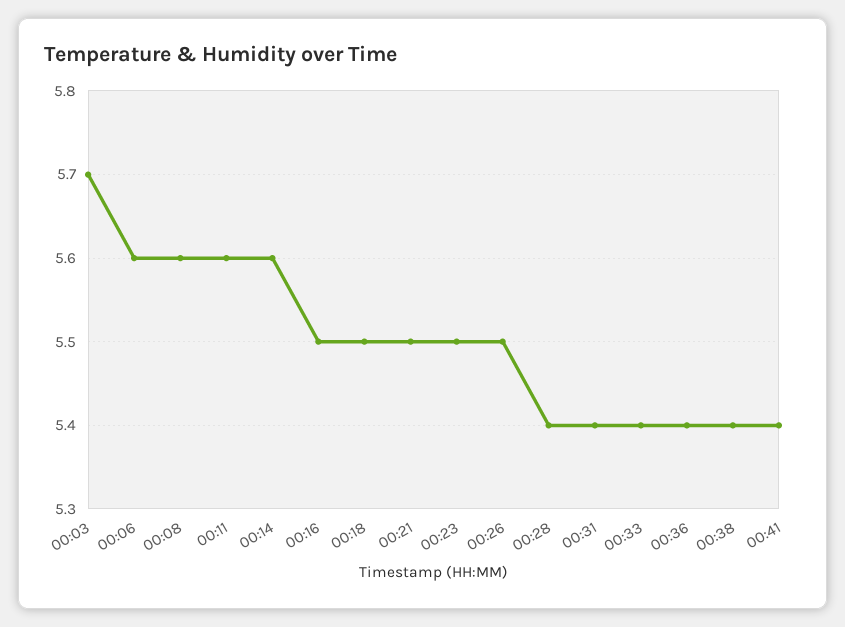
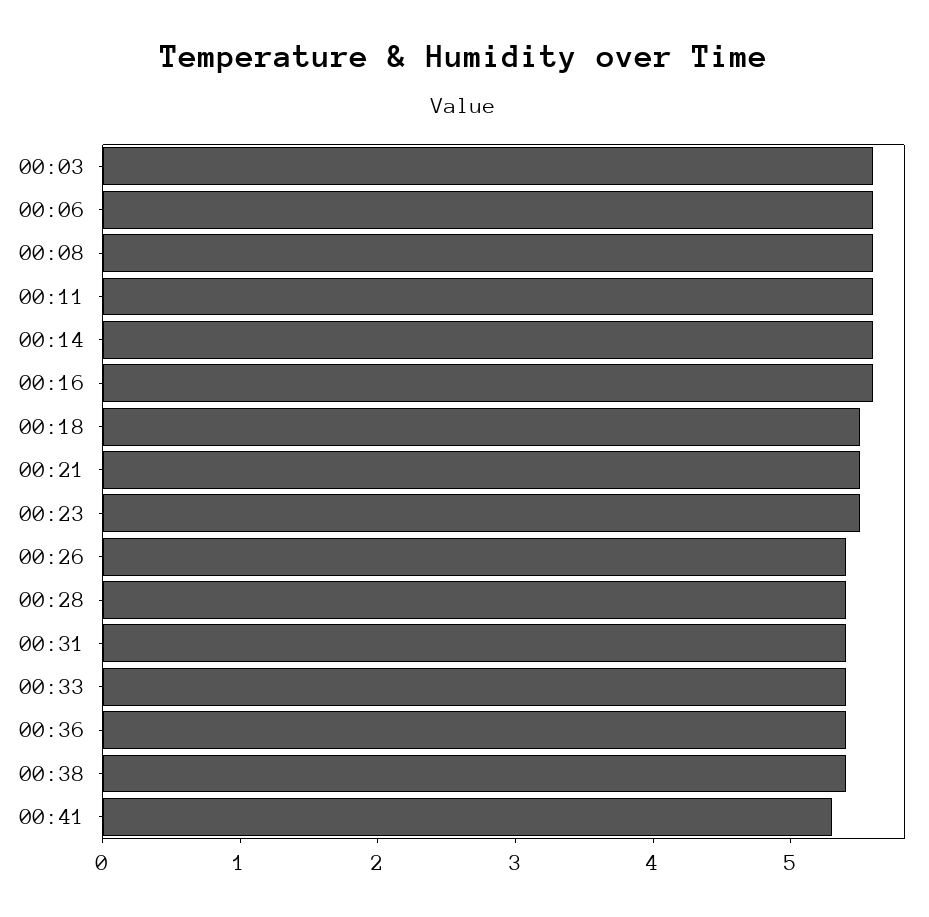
  {
-   "00:03": 5.7,
+   "00:03": 5.6,
    "00:06": 5.6,
    "00:08": 5.6,
    "00:11": 5.6,
    "00:14": 5.6,
-   "00:16": 5.5,
+   "00:16": 5.6,
    "00:18": 5.5,
    "00:21": 5.5,
    "00:23": 5.5,
-   "00:26": 5.5,
+   "00:26": 5.4,
    "00:28": 5.4,
    "00:31": 5.4,
    "00:33": 5.4,
    "00:36": 5.4,
    "00:38": 5.4,
-   "00:41": 5.4
+   "00:41": 5.3
  }

